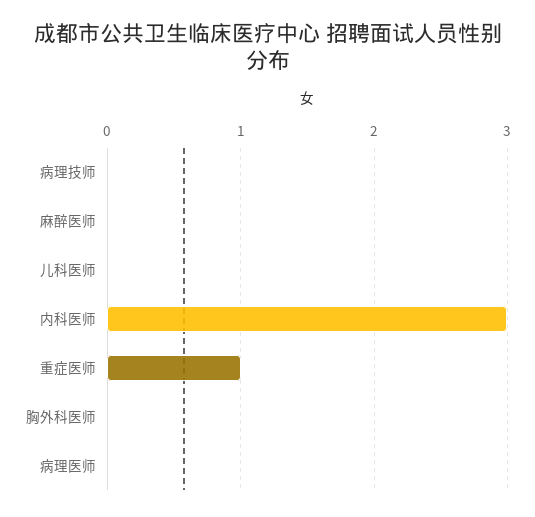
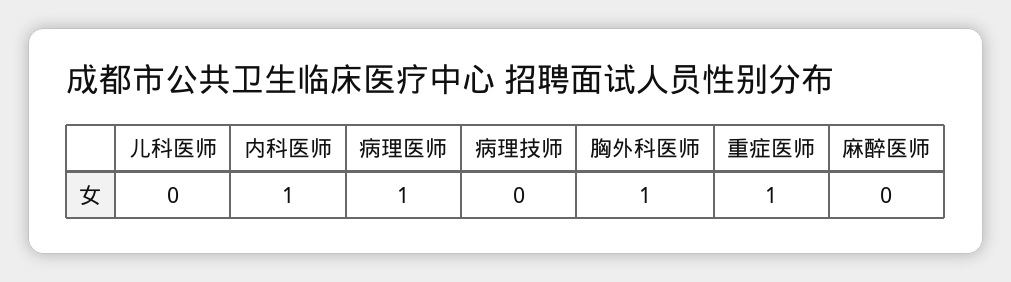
  {
    "病理技师": 0,
    "麻醉医师": 0,
    "儿科医师": 0,
-   "内科医师": 3,
+   "内科医师": 1,
    "重症医师": 1,
-   "胸外科医师": 0,
+   "胸外科医师": 1,
-   "病理医师": 0
+   "病理医师": 1
  }

